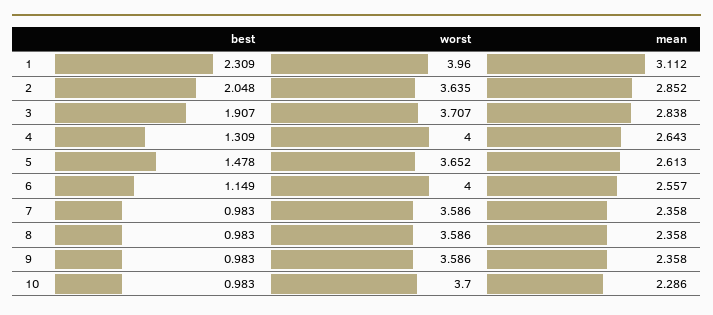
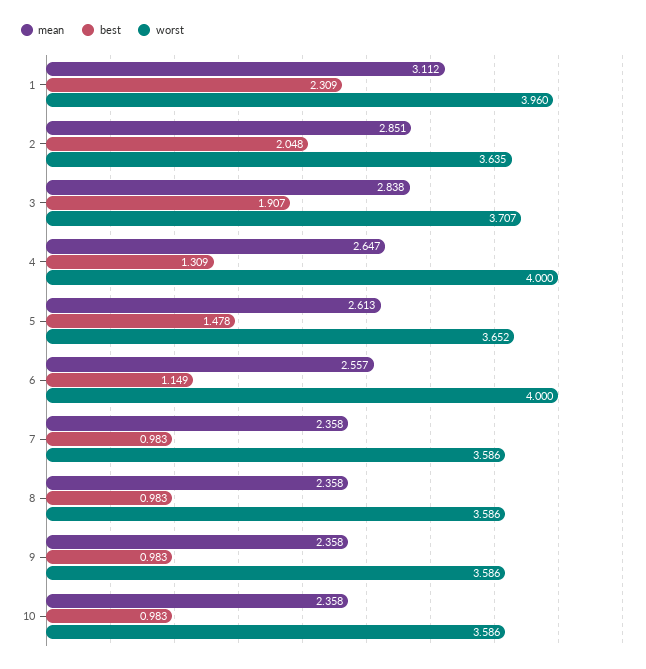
  {
    "best": {
      "1": 2.309,
      "2": 2.048,
      "3": 1.907,
      "4": 1.309,
      "5": 1.478,
      "6": 1.149,
      "7": 0.983,
      "8": 0.983,
      "9": 0.983,
      "10": 0.983
    },
    "worst": {
      "1": 3.96,
      "2": 3.635,
      "3": 3.707,
      "4": 4,
      "5": 3.652,
      "6": 4,
      "7": 3.586,
      "8": 3.586,
      "9": 3.586,
-     "10": 3.7
+     "10": 3.586
    },
    "mean": {
      "1": 3.112,
-     "2": 2.852,
+     "2": 2.851,
      "3": 2.838,
-     "4": 2.643,
+     "4": 2.647,
      "5": 2.613,
      "6": 2.557,
      "7": 2.358,
      "8": 2.358,
      "9": 2.358,
-     "10": 2.286
+     "10": 2.358
    }
  }

